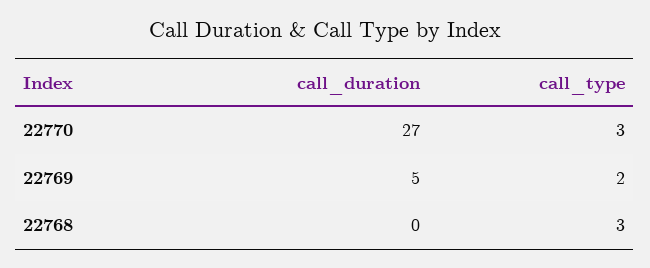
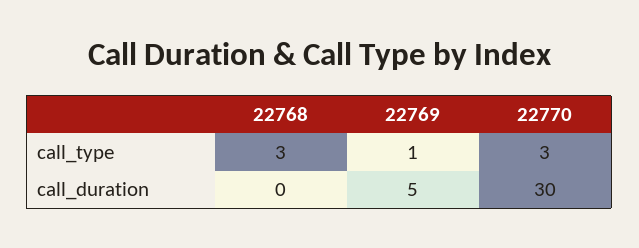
  {
    "call_duration": {
-     "22770": 27,
+     "22770": 30,
      "22769": 5,
      "22768": 0
    },
    "call_type": {
      "22770": 3,
-     "22769": 2,
+     "22769": 1,
      "22768": 3
    }
  }

